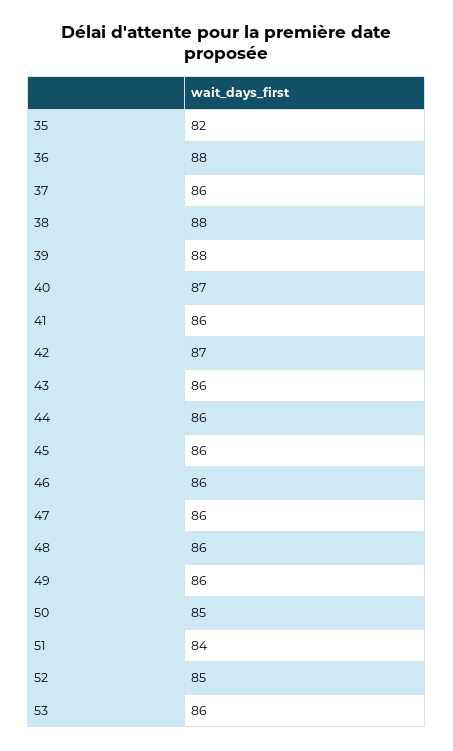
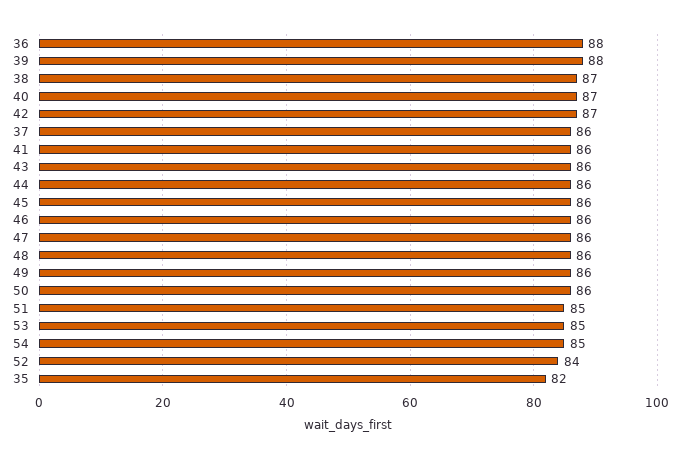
  {
    "35": 82,
    "36": 88,
    "37": 86,
-   "38": 88,
+   "38": 87,
    "39": 88,
    "40": 87,
    "41": 86,
    "42": 87,
    "43": 86,
    "44": 86,
    "45": 86,
    "46": 86,
    "47": 86,
    "48": 86,
    "49": 86,
-   "50": 85,
+   "50": 86,
-   "51": 84,
+   "51": 85,
-   "52": 85,
+   "52": 84,
-   "53": 86
+   "53": 85,
+   "54": 85
  }

